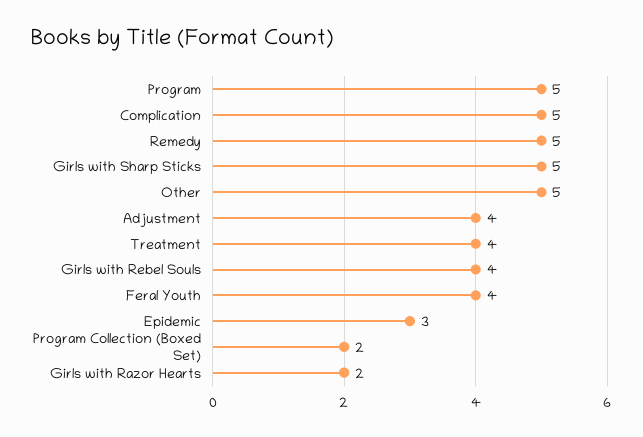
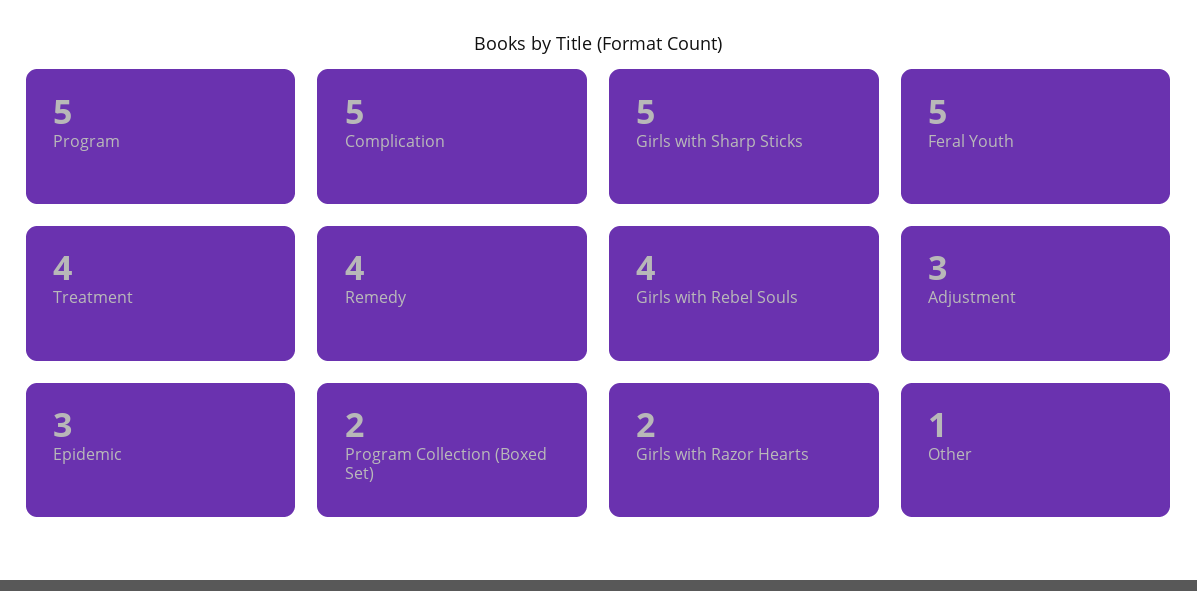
  {
    "Program": 5,
    "Complication": 5,
-   "Remedy": 5,
+   "Remedy": 4,
    "Girls with Sharp Sticks": 5,
-   "Other": 5,
+   "Other": 1,
-   "Adjustment": 4,
+   "Adjustment": 3,
    "Treatment": 4,
    "Girls with Rebel Souls": 4,
-   "Feral Youth": 4,
+   "Feral Youth": 5,
    "Epidemic": 3,
    "Program Collection (Boxed Set)": 2,
    "Girls with Razor Hearts": 2
  }

